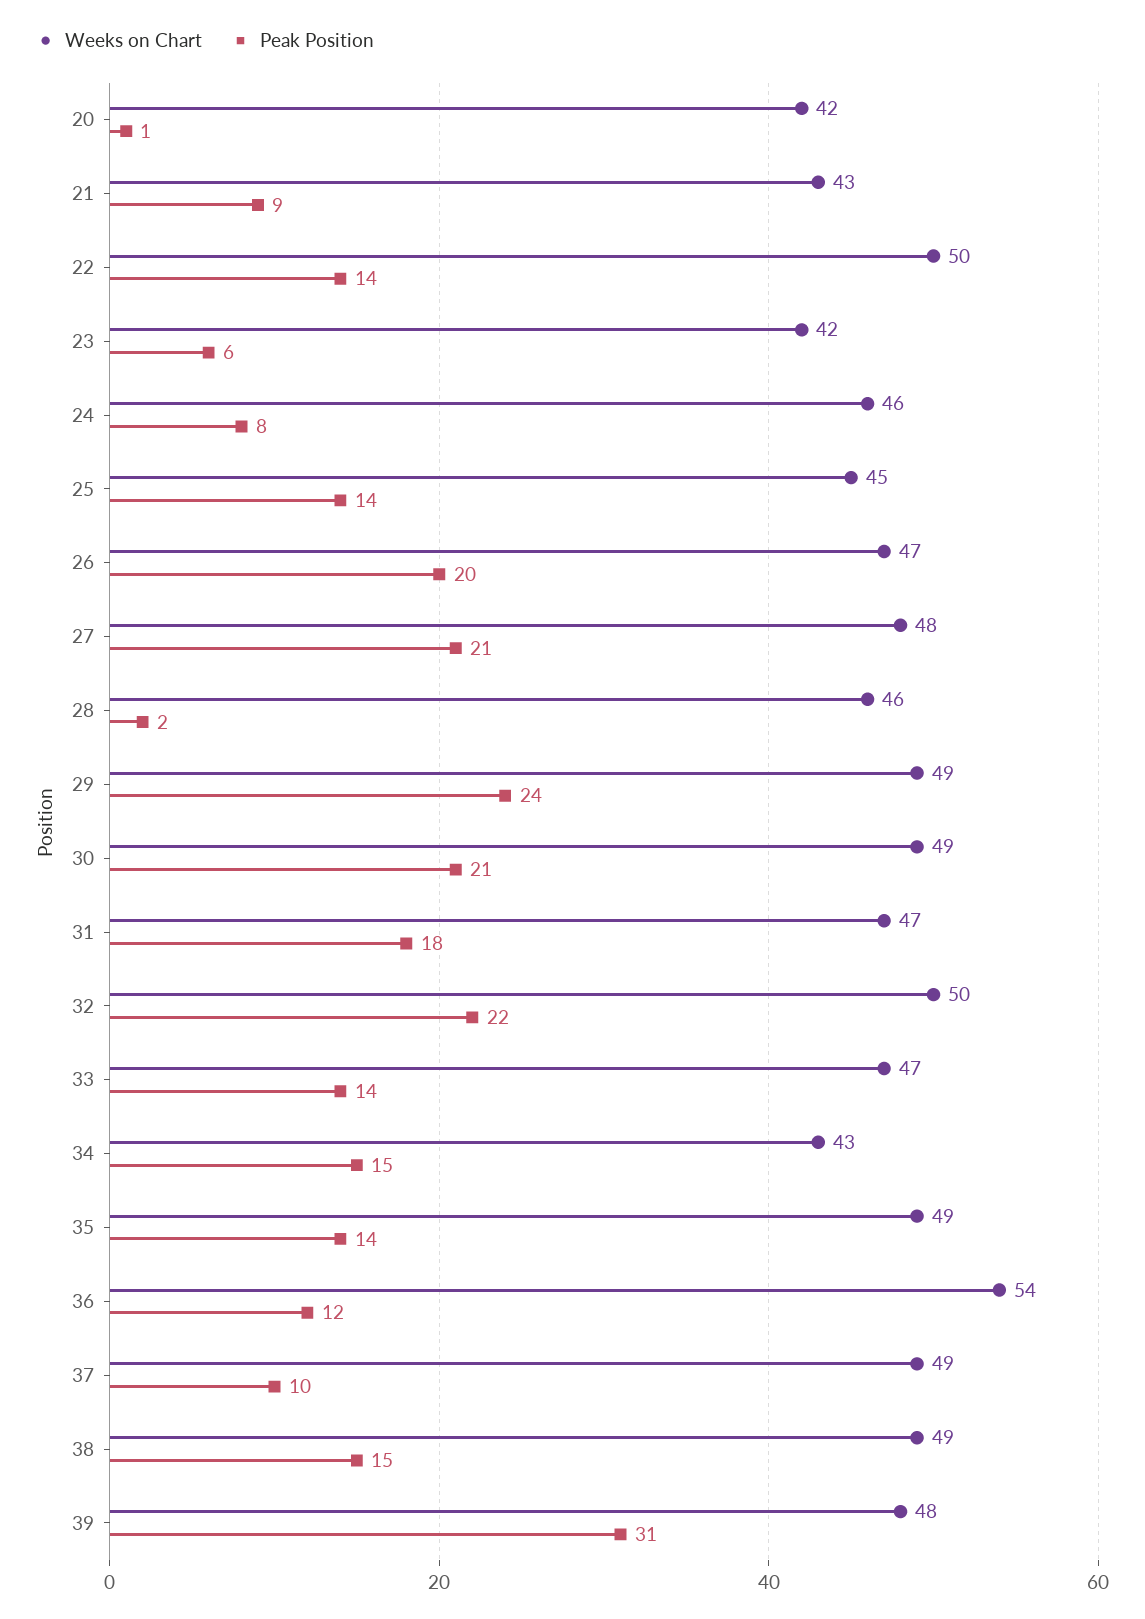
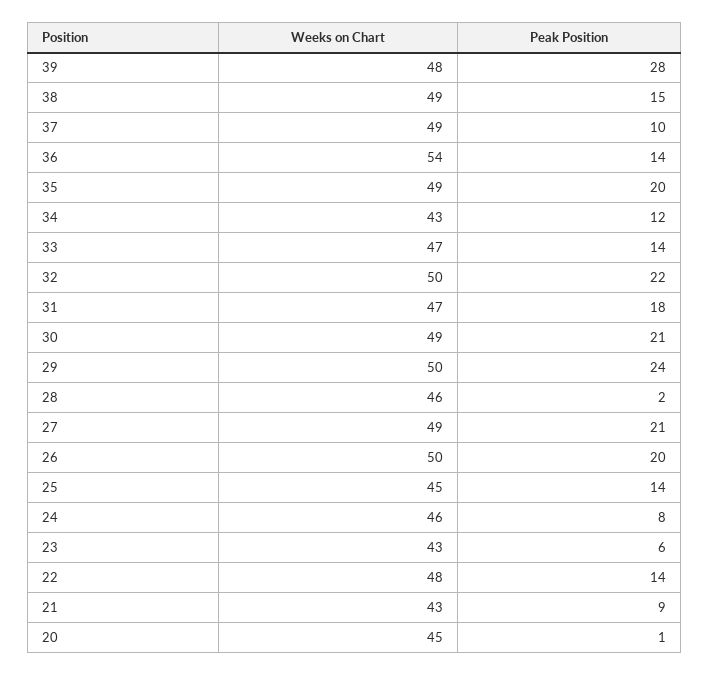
  {
    "Weeks on Chart": {
-     "20": 42,
+     "20": 45,
      "21": 43,
-     "22": 50,
+     "22": 48,
-     "23": 42,
+     "23": 43,
      "24": 46,
      "25": 45,
-     "26": 47,
+     "26": 50,
-     "27": 48,
+     "27": 49,
      "28": 46,
-     "29": 49,
+     "29": 50,
      "30": 49,
      "31": 47,
      "32": 50,
      "33": 47,
      "34": 43,
      "35": 49,
      "36": 54,
      "37": 49,
      "38": 49,
      "39": 48
    },
    "Peak Position": {
      "20": 1,
      "21": 9,
      "22": 14,
      "23": 6,
      "24": 8,
      "25": 14,
      "26": 20,
      "27": 21,
      "28": 2,
      "29": 24,
      "30": 21,
      "31": 18,
      "32": 22,
      "33": 14,
-     "34": 15,
+     "34": 12,
-     "35": 14,
+     "35": 20,
-     "36": 12,
+     "36": 14,
      "37": 10,
      "38": 15,
-     "39": 31
+     "39": 28
    }
  }

